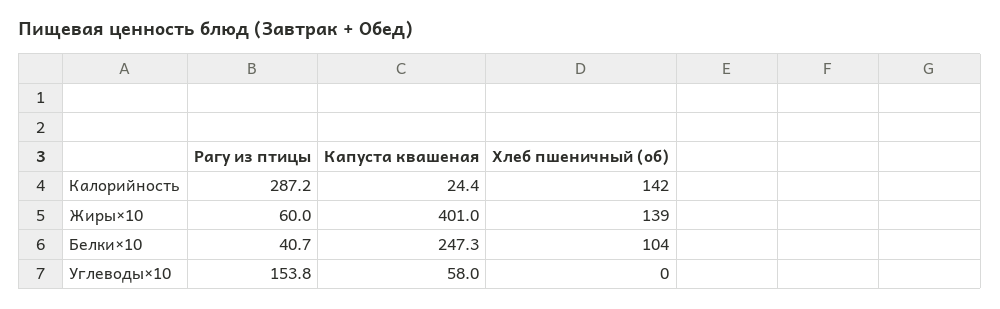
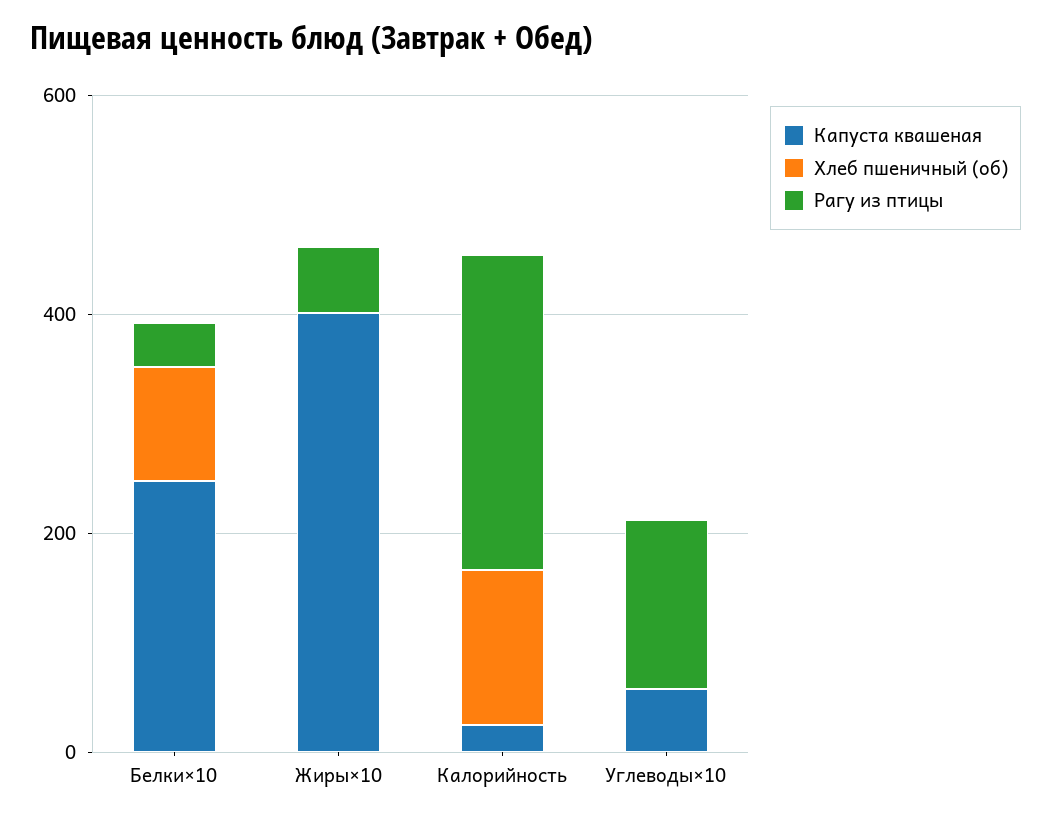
  {
    "Рагу из птицы": {
      "Калорийность": 287.2,
      "Жиры×10": 60,
      "Белки×10": 40.7,
      "Углеводы×10": 153.8
    },
    "Капуста квашеная": {
      "Калорийность": 24.4,
      "Жиры×10": 401,
      "Белки×10": 247.3,
      "Углеводы×10": 58
    },
    "Хлеб пшеничный (об)": {
      "Калорийность": 142,
-     "Жиры×10": 139,
+     "Жиры×10": 0,
      "Белки×10": 104,
      "Углеводы×10": 0
    }
  }

